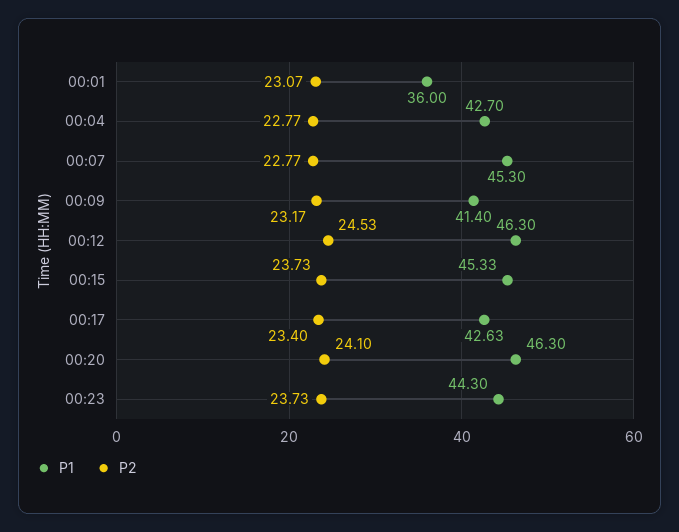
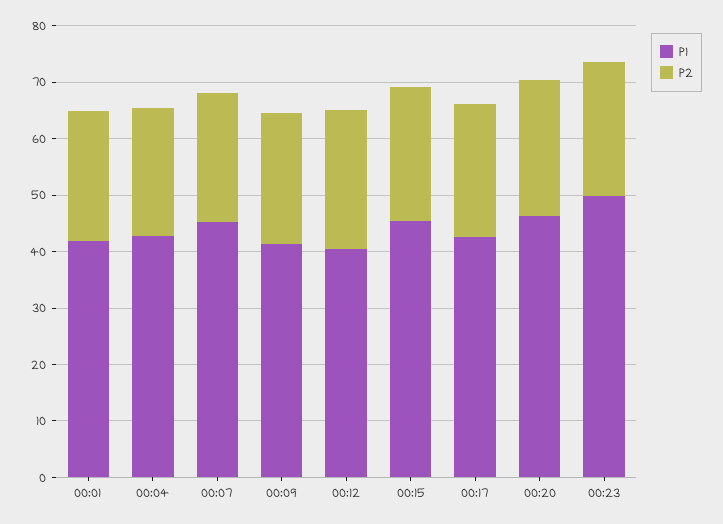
  {
    "P1": {
-     "00:01": 36,
+     "00:01": 42,
      "00:04": 42.7,
      "00:07": 45.3,
      "00:09": 41.4,
-     "00:12": 46.3,
+     "00:12": 40,
      "00:15": 45.33,
      "00:17": 42.63,
      "00:20": 46.3,
-     "00:23": 44.3
+     "00:23": 50
    },
    "P2": {
      "00:01": 23.07,
      "00:04": 22.77,
      "00:07": 22.77,
      "00:09": 23.17,
      "00:12": 24.53,
      "00:15": 23.73,
      "00:17": 23.4,
      "00:20": 24.1,
      "00:23": 23.73
    }
  }

